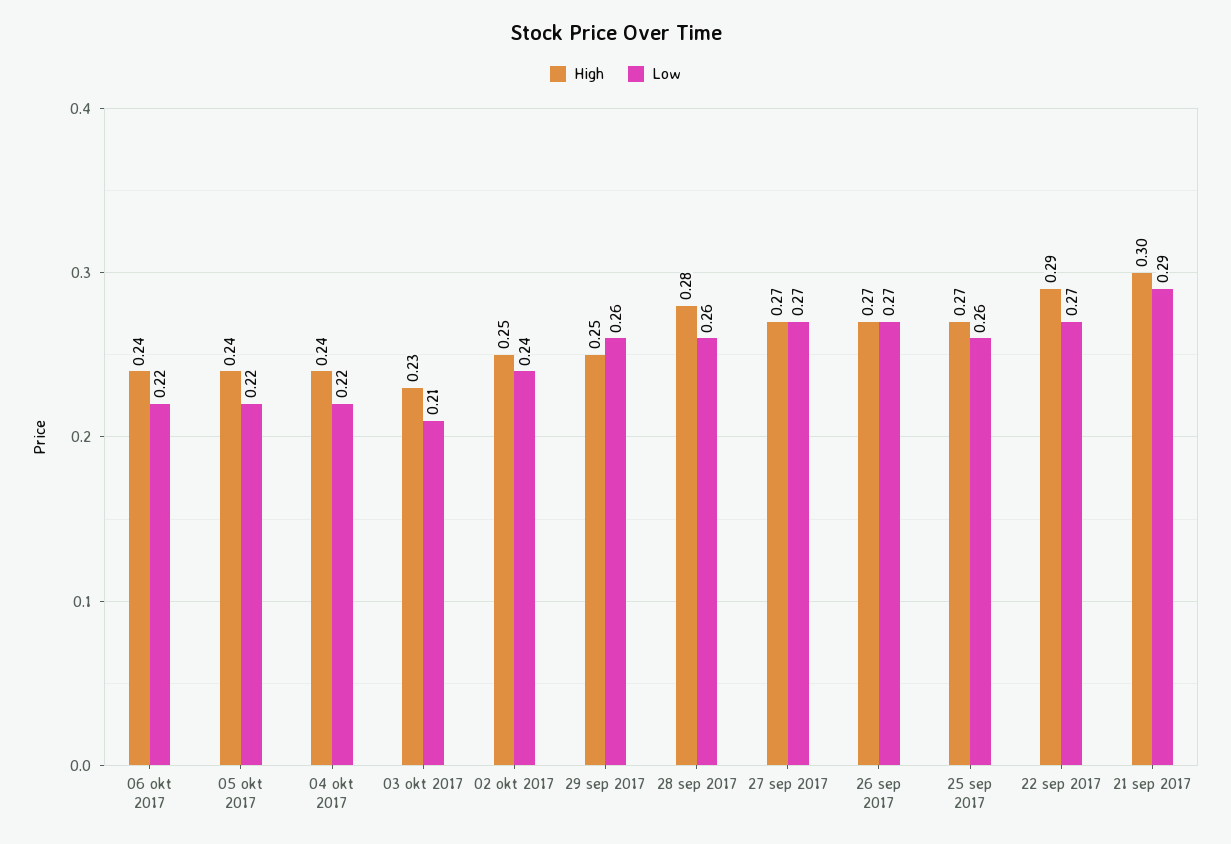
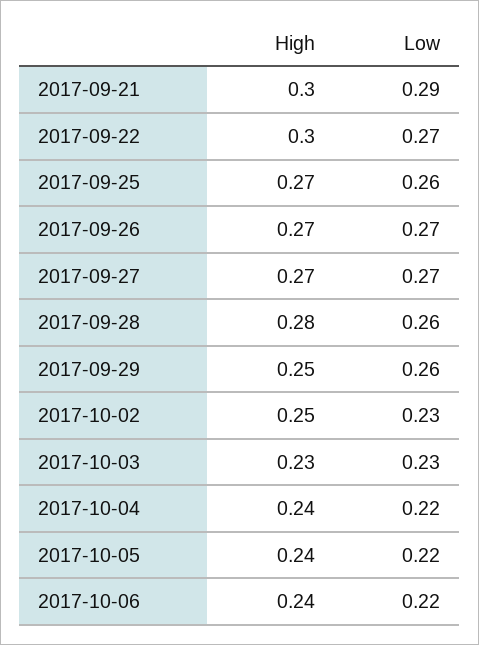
  {
    "High": {
      "06 okt 2017": 0.24,
      "05 okt 2017": 0.24,
      "04 okt 2017": 0.24,
      "03 okt 2017": 0.23,
      "02 okt 2017": 0.25,
      "29 sep 2017": 0.25,
      "28 sep 2017": 0.28,
      "27 sep 2017": 0.27,
      "26 sep 2017": 0.27,
      "25 sep 2017": 0.27,
-     "22 sep 2017": 0.29,
+     "22 sep 2017": 0.3,
      "21 sep 2017": 0.3
    },
    "Low": {
      "06 okt 2017": 0.22,
      "05 okt 2017": 0.22,
      "04 okt 2017": 0.22,
-     "03 okt 2017": 0.21,
+     "03 okt 2017": 0.23,
-     "02 okt 2017": 0.24,
+     "02 okt 2017": 0.23,
      "29 sep 2017": 0.26,
      "28 sep 2017": 0.26,
      "27 sep 2017": 0.27,
      "26 sep 2017": 0.27,
      "25 sep 2017": 0.26,
      "22 sep 2017": 0.27,
      "21 sep 2017": 0.29
    }
  }

